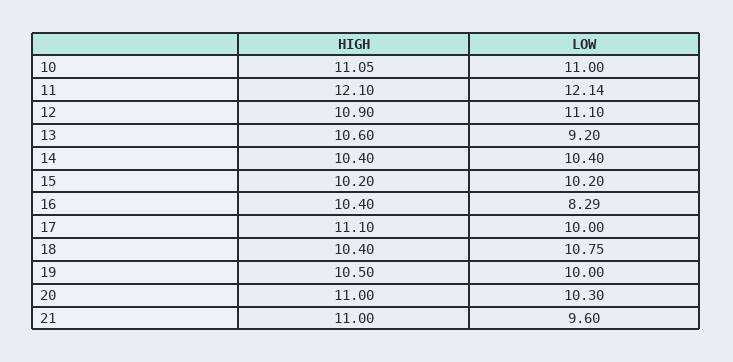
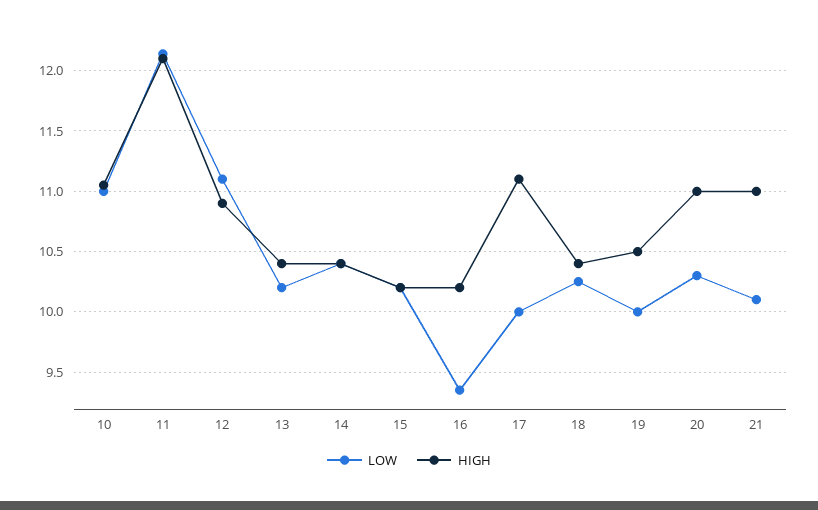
  {
    "HIGH": {
      "10": 11.05,
      "11": 12.1,
      "12": 10.9,
-     "13": 10.6,
+     "13": 10.4,
      "14": 10.4,
      "15": 10.2,
-     "16": 10.4,
+     "16": 10.2,
      "17": 11.1,
      "18": 10.4,
      "19": 10.5,
      "20": 11,
      "21": 11
    },
    "LOW": {
      "10": 11,
      "11": 12.14,
      "12": 11.1,
-     "13": 9.2,
+     "13": 10.2,
      "14": 10.4,
      "15": 10.2,
-     "16": 8.29,
+     "16": 9.35,
      "17": 10,
-     "18": 10.75,
+     "18": 10.25,
      "19": 10,
      "20": 10.3,
-     "21": 9.6
+     "21": 10.1
    }
  }

